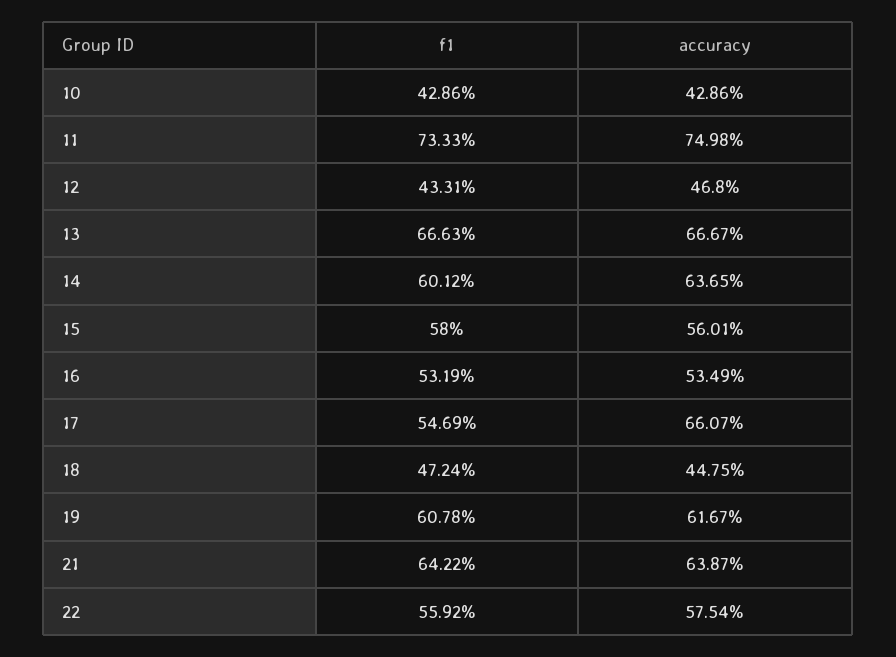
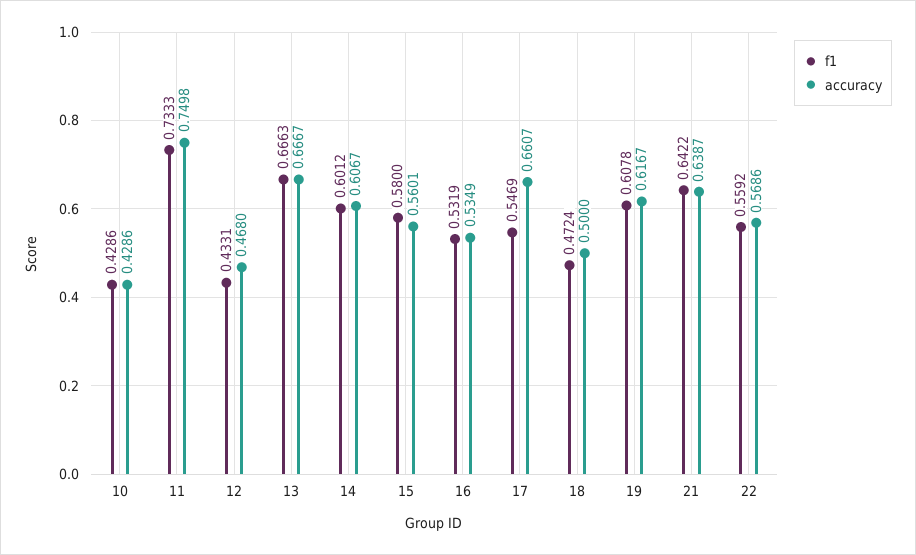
  {
    "f1": {
      "10": 0.4286,
      "11": 0.7333,
      "12": 0.4331,
      "13": 0.6663,
      "14": 0.6012,
      "15": 0.58,
      "16": 0.5319,
      "17": 0.5469,
      "18": 0.4724,
      "19": 0.6078,
      "21": 0.6422,
      "22": 0.5592
    },
    "accuracy": {
      "10": 0.4286,
      "11": 0.7498,
      "12": 0.468,
      "13": 0.6667,
-     "14": 0.6365,
+     "14": 0.6067,
      "15": 0.5601,
      "16": 0.5349,
      "17": 0.6607,
-     "18": 0.4475,
+     "18": 0.5,
      "19": 0.6167,
      "21": 0.6387,
-     "22": 0.5754
+     "22": 0.5686
    }
  }

